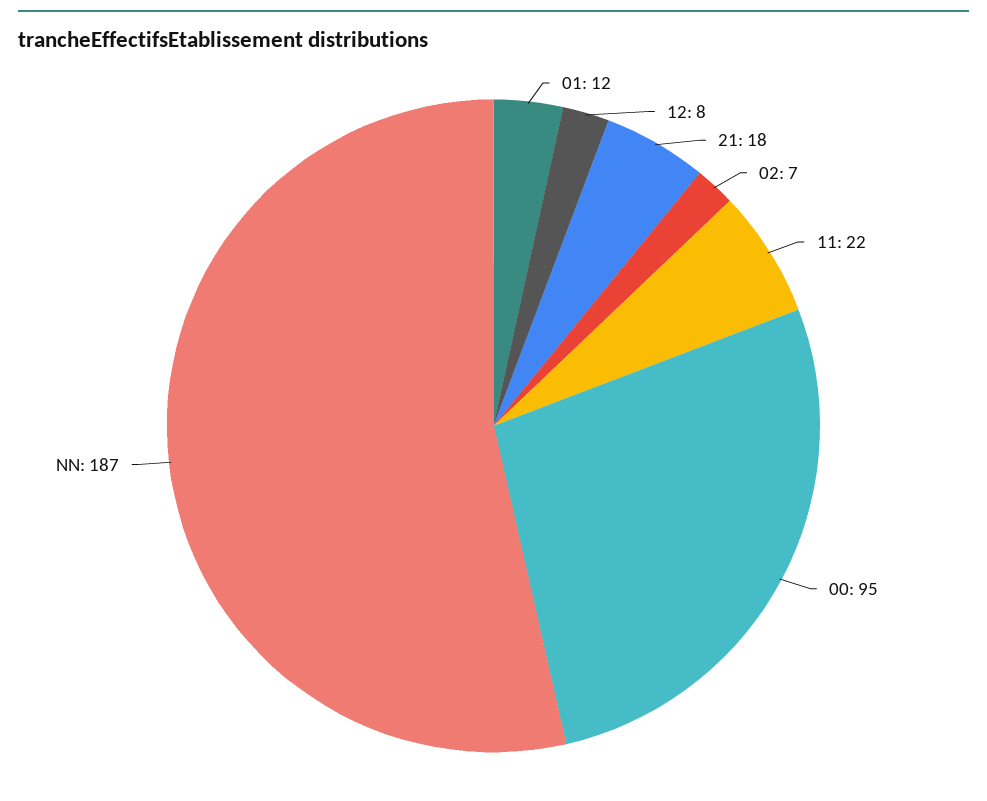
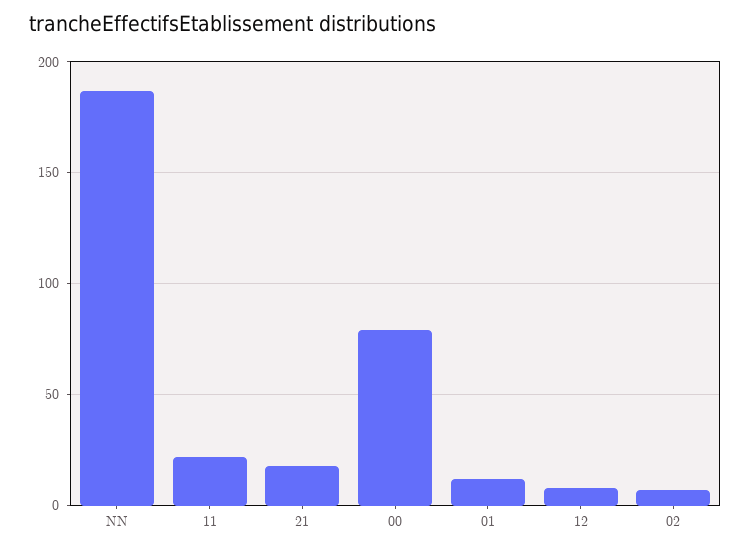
  {
    "01": 12,
    "12": 8,
    "21": 18,
    "02": 7,
    "11": 22,
-   "00": 95,
+   "00": 80,
    "NN": 187
  }

